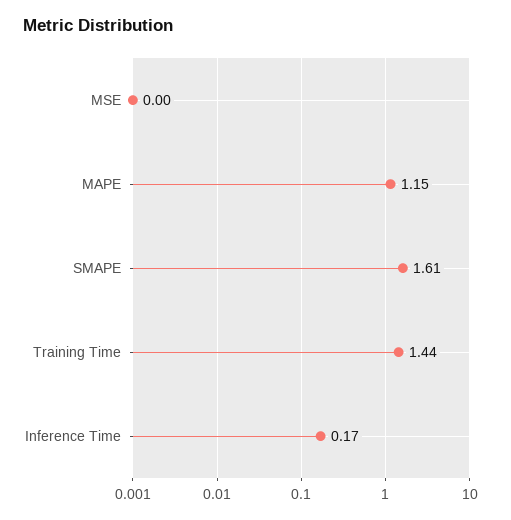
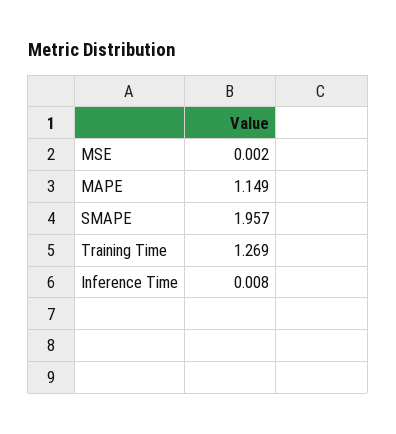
  {
    "MSE": 0.002,
    "MAPE": 1.149,
-   "SMAPE": 1.61,
+   "SMAPE": 1.957,
-   "Training Time": 1.44,
+   "Training Time": 1.269,
-   "Inference Time": 0.17
+   "Inference Time": 0.008
  }

